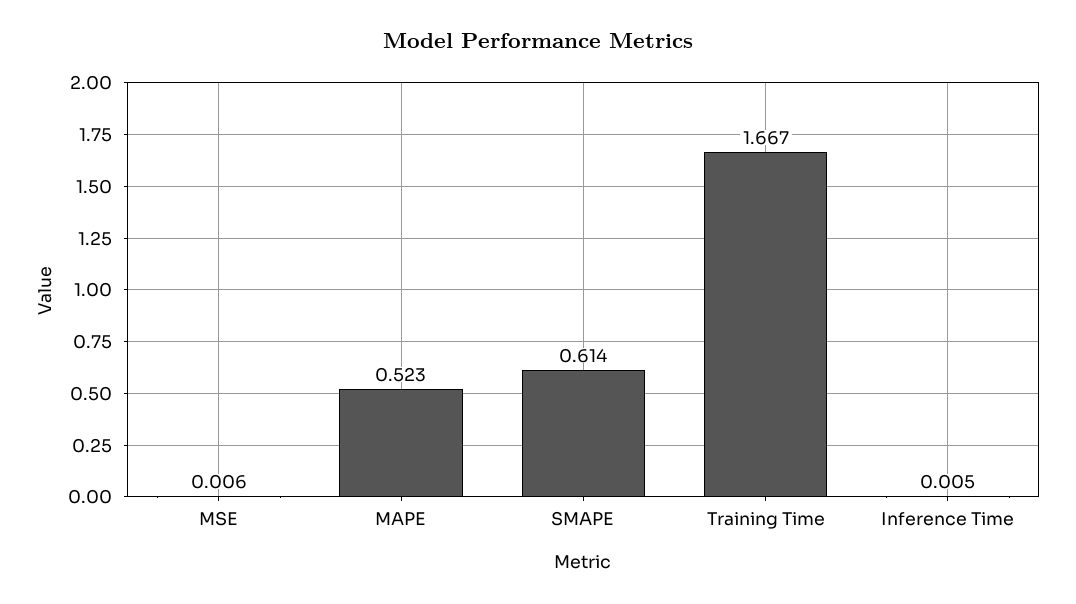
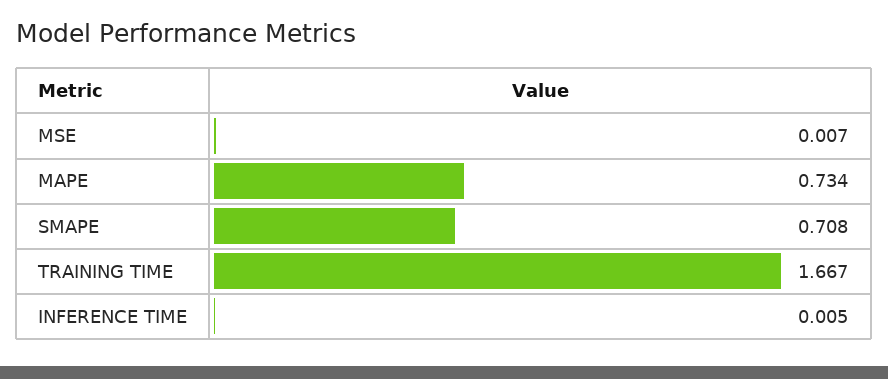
  {
-   "MSE": 0.006,
+   "MSE": 0.007,
-   "MAPE": 0.523,
+   "MAPE": 0.734,
-   "SMAPE": 0.614,
+   "SMAPE": 0.708,
    "Training Time": 1.667,
    "Inference Time": 0.005
  }

